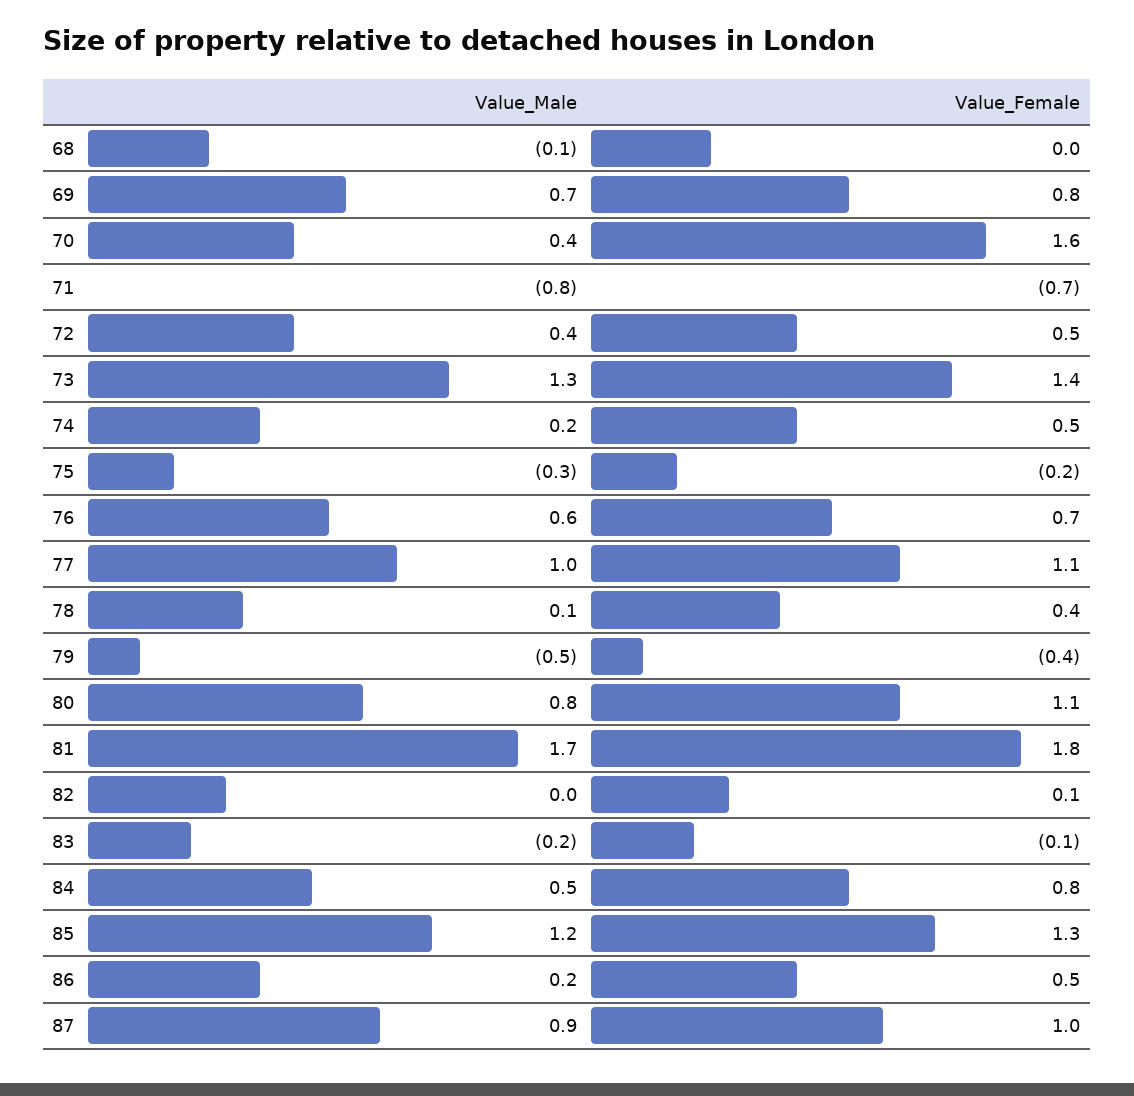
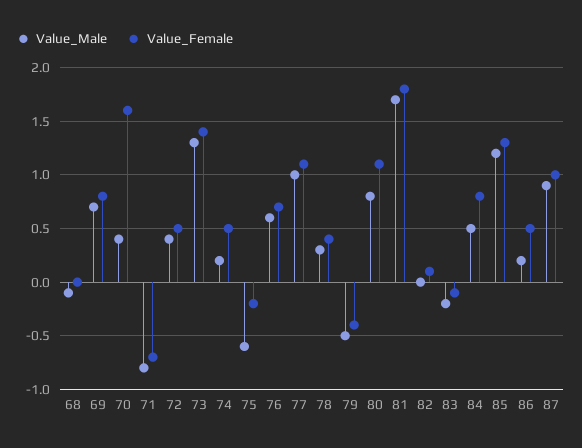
  {
    "Value_Male": {
      "68": -0.1,
      "69": 0.7,
      "70": 0.4,
      "71": -0.8,
      "72": 0.4,
      "73": 1.3,
      "74": 0.2,
-     "75": -0.3,
+     "75": -0.6,
      "76": 0.6,
      "77": 1,
-     "78": 0.1,
+     "78": 0.3,
      "79": -0.5,
      "80": 0.8,
      "81": 1.7,
      "82": 0,
      "83": -0.2,
      "84": 0.5,
      "85": 1.2,
      "86": 0.2,
      "87": 0.9
    },
    "Value_Female": {
      "68": 0,
      "69": 0.8,
      "70": 1.6,
      "71": -0.7,
      "72": 0.5,
      "73": 1.4,
      "74": 0.5,
      "75": -0.2,
      "76": 0.7,
      "77": 1.1,
      "78": 0.4,
      "79": -0.4,
      "80": 1.1,
      "81": 1.8,
      "82": 0.1,
      "83": -0.1,
      "84": 0.8,
      "85": 1.3,
      "86": 0.5,
      "87": 1
    }
  }

